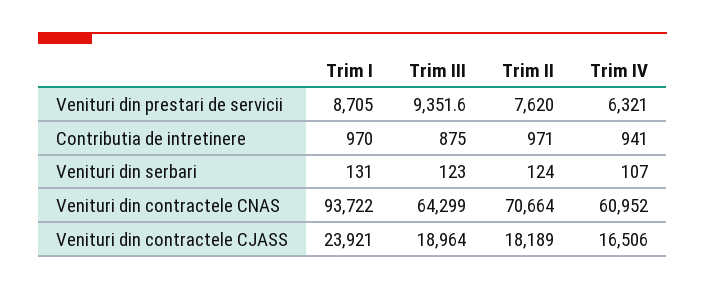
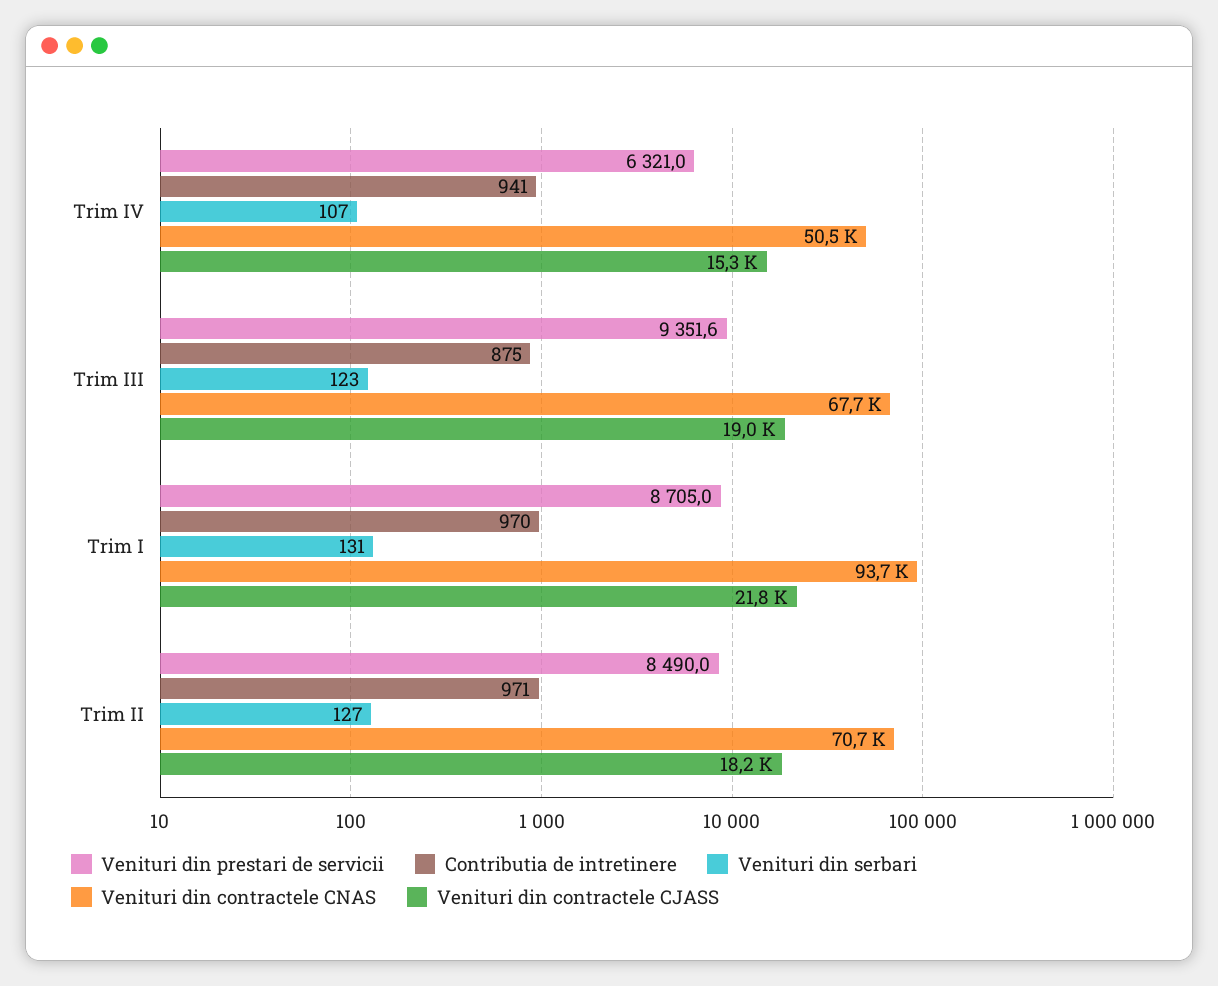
  {
    "Venituri din prestari de servicii": {
      "Trim I": 8705,
      "Trim III": 9351.6,
-     "Trim II": 7620,
+     "Trim II": 8490,
      "Trim IV": 6321
    },
    "Contributia de intretinere": {
      "Trim I": 970,
      "Trim III": 875,
      "Trim II": 971,
      "Trim IV": 941
    },
    "Venituri din serbari": {
      "Trim I": 131,
      "Trim III": 123,
-     "Trim II": 124,
+     "Trim II": 127,
      "Trim IV": 107
    },
    "Venituri din contractele CNAS": {
      "Trim I": 93722,
-     "Trim III": 64299,
+     "Trim III": 67700,
      "Trim II": 70664,
-     "Trim IV": 60952
+     "Trim IV": 50500
    },
    "Venituri din contractele CJASS": {
-     "Trim I": 23921,
+     "Trim I": 21800,
      "Trim III": 18964,
      "Trim II": 18189,
-     "Trim IV": 16506
+     "Trim IV": 15300
    }
  }

